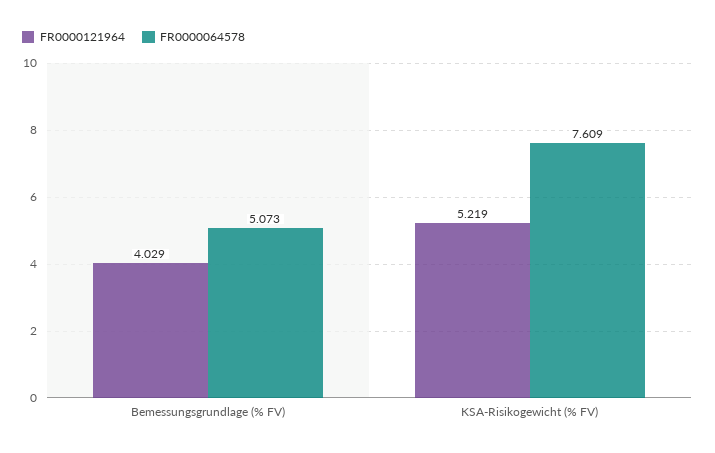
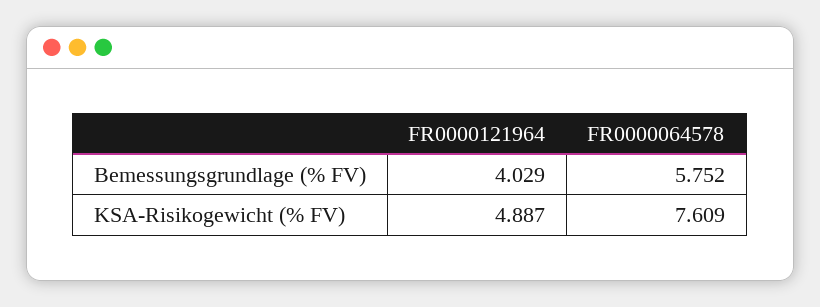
  {
    "FR0000121964": {
      "Bemessungsgrundlage (% FV)": 4.029,
-     "KSA-Risikogewicht (% FV)": 5.219
+     "KSA-Risikogewicht (% FV)": 4.887
    },
    "FR0000064578": {
-     "Bemessungsgrundlage (% FV)": 5.073,
+     "Bemessungsgrundlage (% FV)": 5.752,
      "KSA-Risikogewicht (% FV)": 7.609
    }
  }

